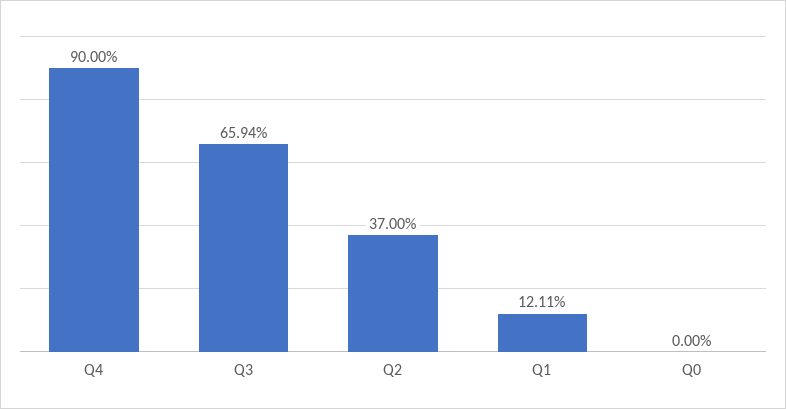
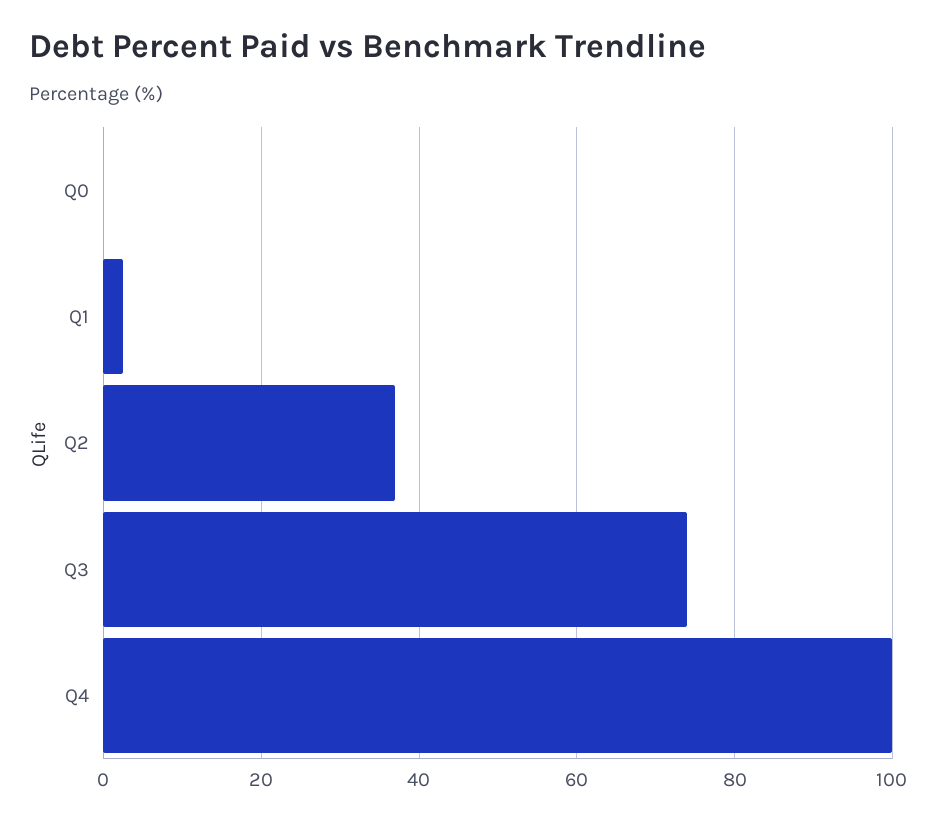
  {
-   "Q4": 90,
+   "Q4": 100,
-   "Q3": 65.94,
+   "Q3": 74,
    "Q2": 37,
-   "Q1": 12.11,
+   "Q1": 2,
    "Q0": 0
  }

